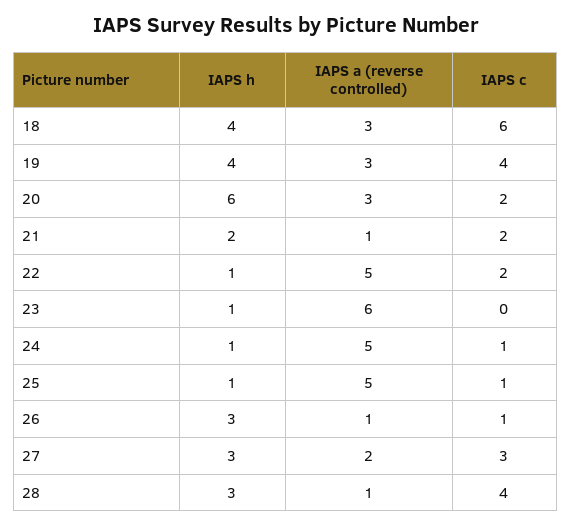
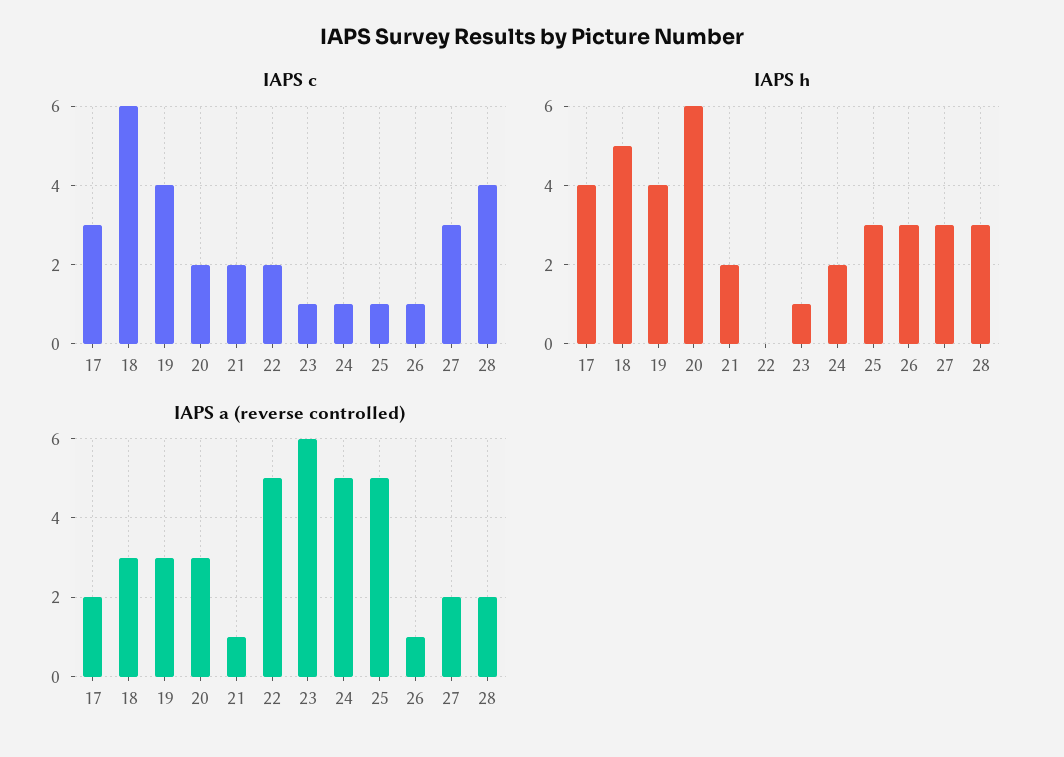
  {
    "IAPS h": {
-     "18": 4,
+     "18": 5,
      "19": 4,
      "20": 6,
      "21": 2,
-     "22": 1,
+     "22": 0,
      "23": 1,
-     "24": 1,
+     "24": 2,
-     "25": 1,
+     "25": 3,
      "26": 3,
      "27": 3,
-     "28": 3
+     "28": 3,
+     "17": 4
    },
    "IAPS a (reverse controlled)": {
      "18": 3,
      "19": 3,
      "20": 3,
      "21": 1,
      "22": 5,
      "23": 6,
      "24": 5,
      "25": 5,
      "26": 1,
      "27": 2,
-     "28": 1
+     "28": 2,
+     "17": 2
    },
    "IAPS c": {
      "18": 6,
      "19": 4,
      "20": 2,
      "21": 2,
      "22": 2,
-     "23": 0,
+     "23": 1,
      "24": 1,
      "25": 1,
      "26": 1,
      "27": 3,
-     "28": 4
+     "28": 4,
+     "17": 3
    }
  }

